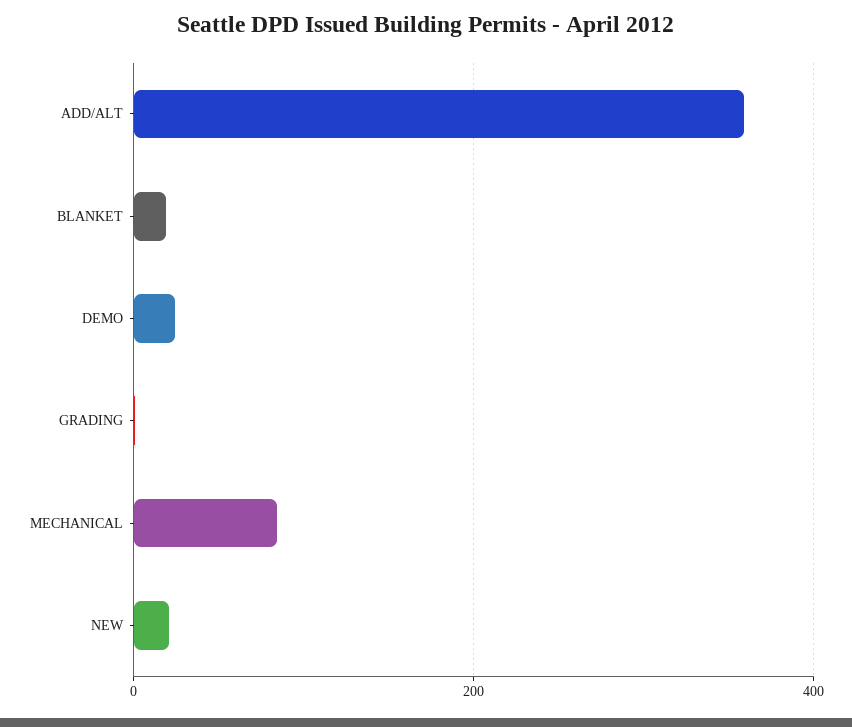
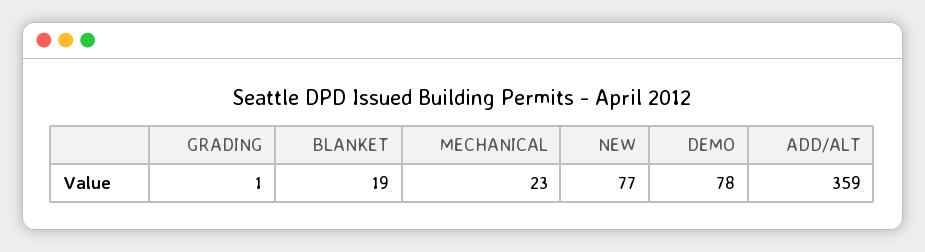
  {
    "ADD/ALT": 359,
    "BLANKET": 19,
-   "DEMO": 20,
+   "DEMO": 78,
    "GRADING": 1,
-   "MECHANICAL": 80,
+   "MECHANICAL": 23,
-   "NEW": 20
+   "NEW": 77
  }

